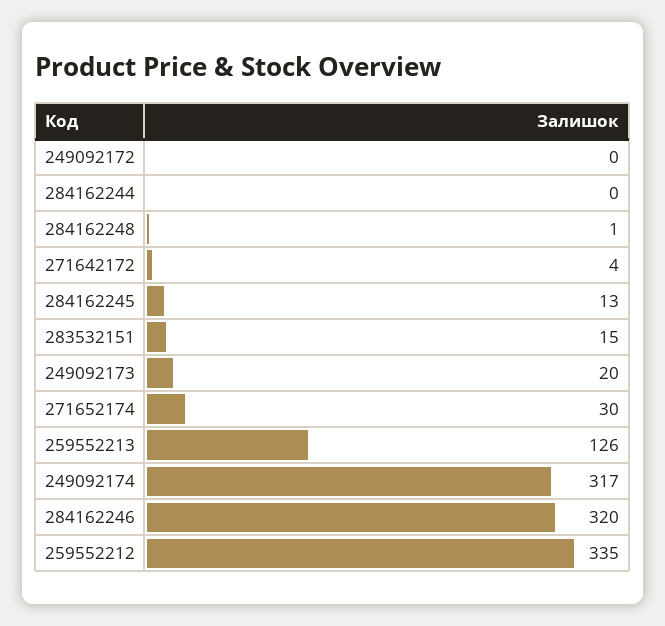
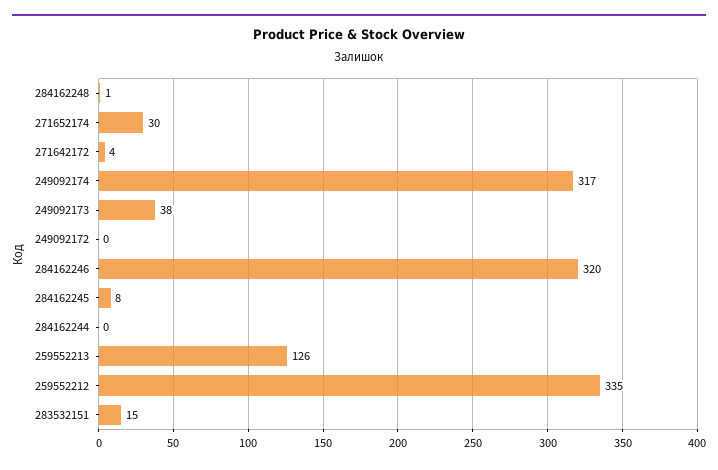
  {
    "249092172": 0,
    "284162244": 0,
    "284162248": 1,
    "271642172": 4,
-   "284162245": 13,
+   "284162245": 8,
    "283532151": 15,
-   "249092173": 20,
+   "249092173": 38,
    "271652174": 30,
    "259552213": 126,
    "249092174": 317,
    "284162246": 320,
    "259552212": 335
  }

